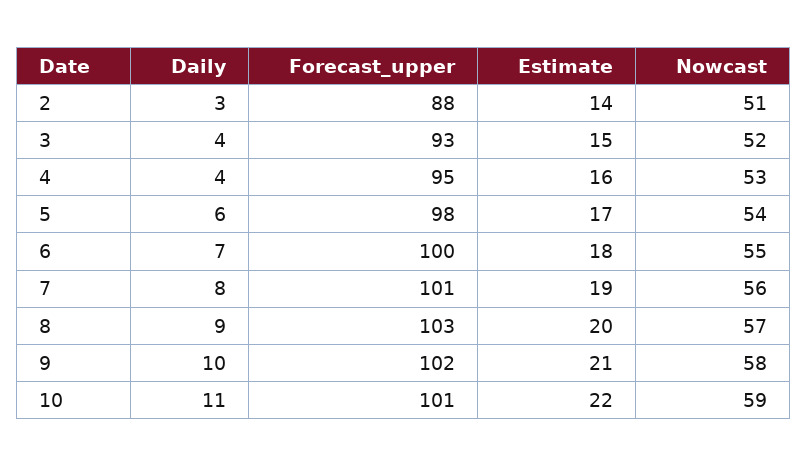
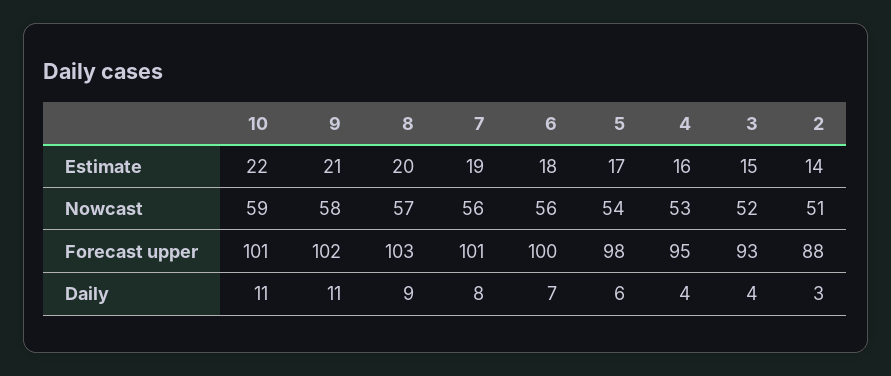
  {
    "Daily": {
      "2": 3,
      "3": 4,
      "4": 4,
      "5": 6,
      "6": 7,
      "7": 8,
      "8": 9,
-     "9": 10,
+     "9": 11,
      "10": 11
    },
    "Forecast_upper": {
      "2": 88,
      "3": 93,
      "4": 95,
      "5": 98,
      "6": 100,
      "7": 101,
      "8": 103,
      "9": 102,
      "10": 101
    },
    "Estimate": {
      "2": 14,
      "3": 15,
      "4": 16,
      "5": 17,
      "6": 18,
      "7": 19,
      "8": 20,
      "9": 21,
      "10": 22
    },
    "Nowcast": {
      "2": 51,
      "3": 52,
      "4": 53,
      "5": 54,
-     "6": 55,
+     "6": 56,
      "7": 56,
      "8": 57,
      "9": 58,
      "10": 59
    }
  }

